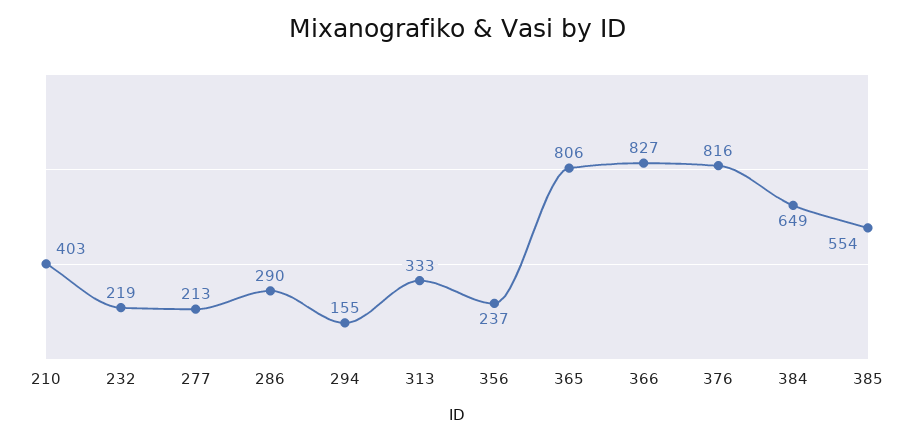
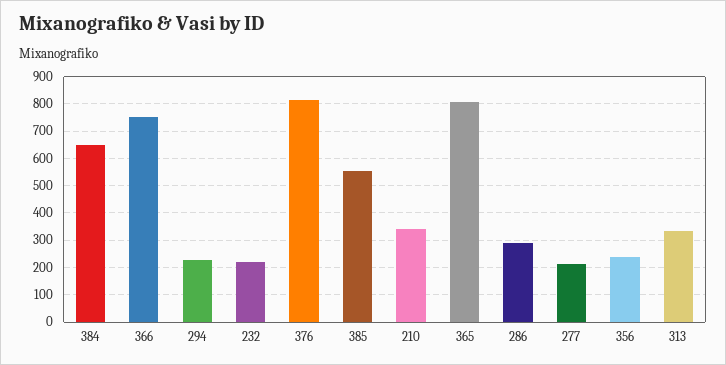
  {
-   "210": 403,
+   "210": 350,
    "232": 219,
    "277": 213,
    "286": 290,
-   "294": 155,
+   "294": 225,
    "313": 333,
    "356": 237,
    "365": 806,
-   "366": 827,
+   "366": 750,
    "376": 816,
    "384": 649,
    "385": 554
  }

